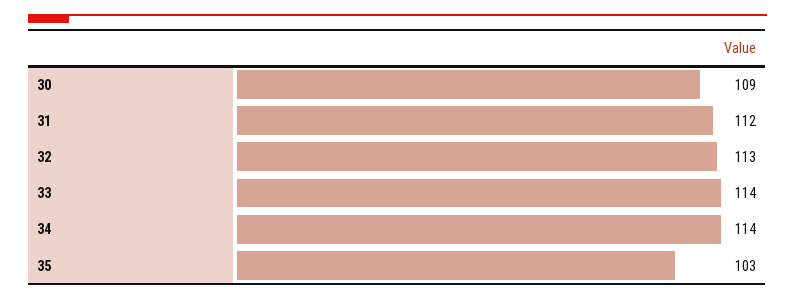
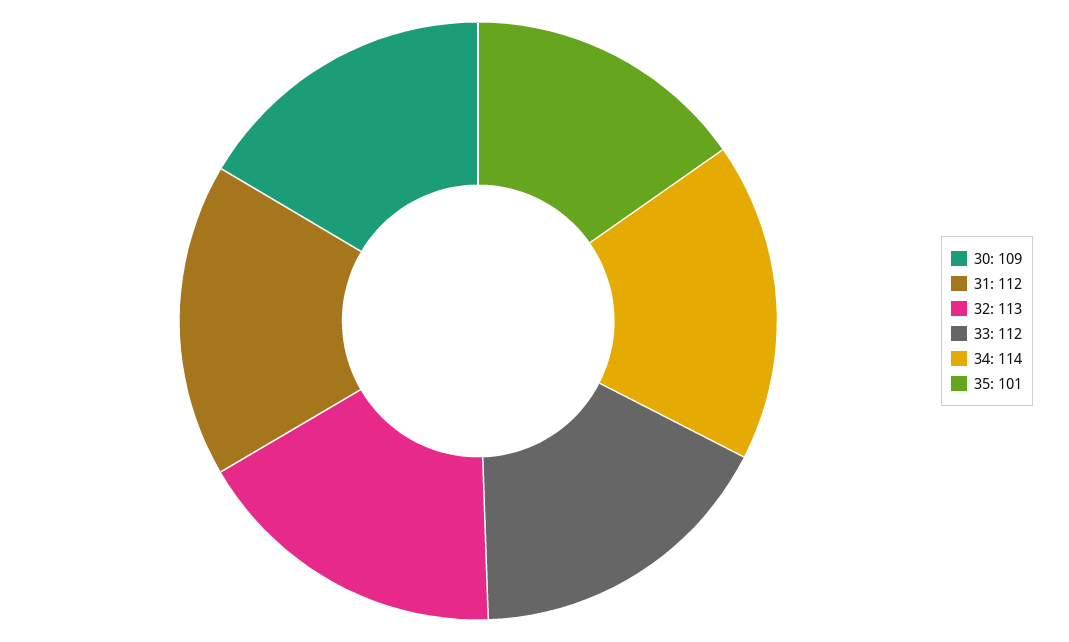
  {
    "30": 109,
    "31": 112,
    "32": 113,
-   "33": 114,
+   "33": 112,
    "34": 114,
-   "35": 103
+   "35": 101
  }

